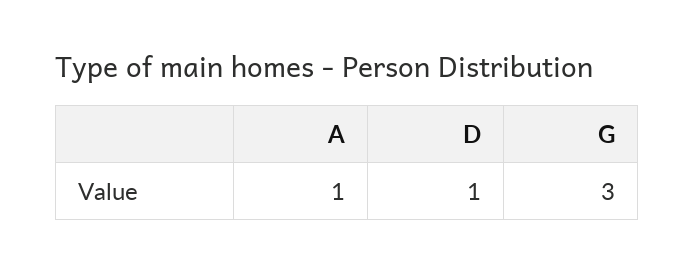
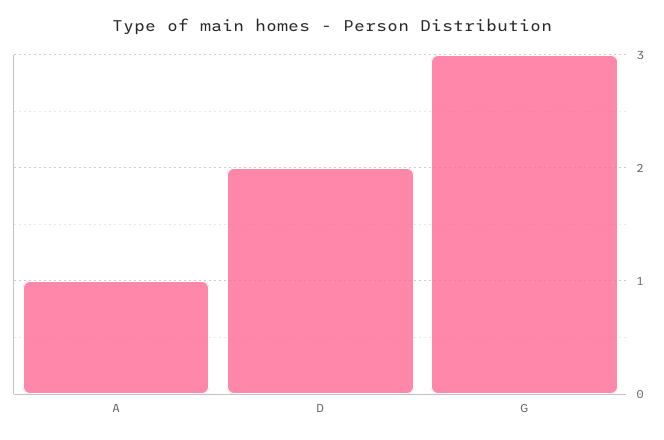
  {
    "A": 1,
-   "D": 1,
+   "D": 2,
    "G": 3
  }

